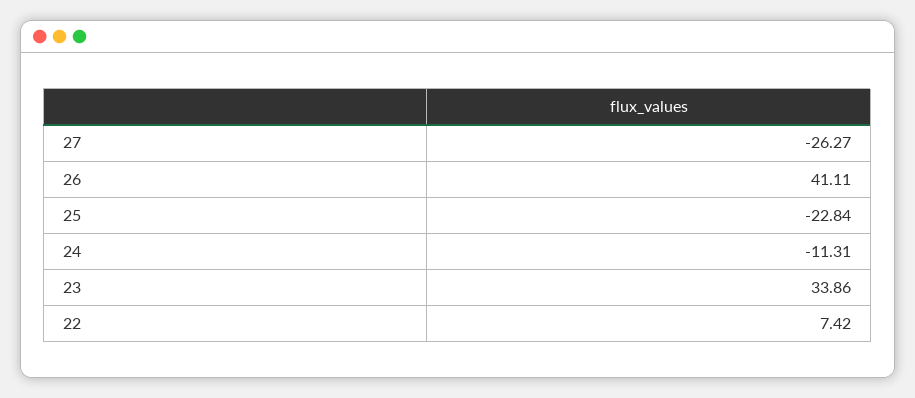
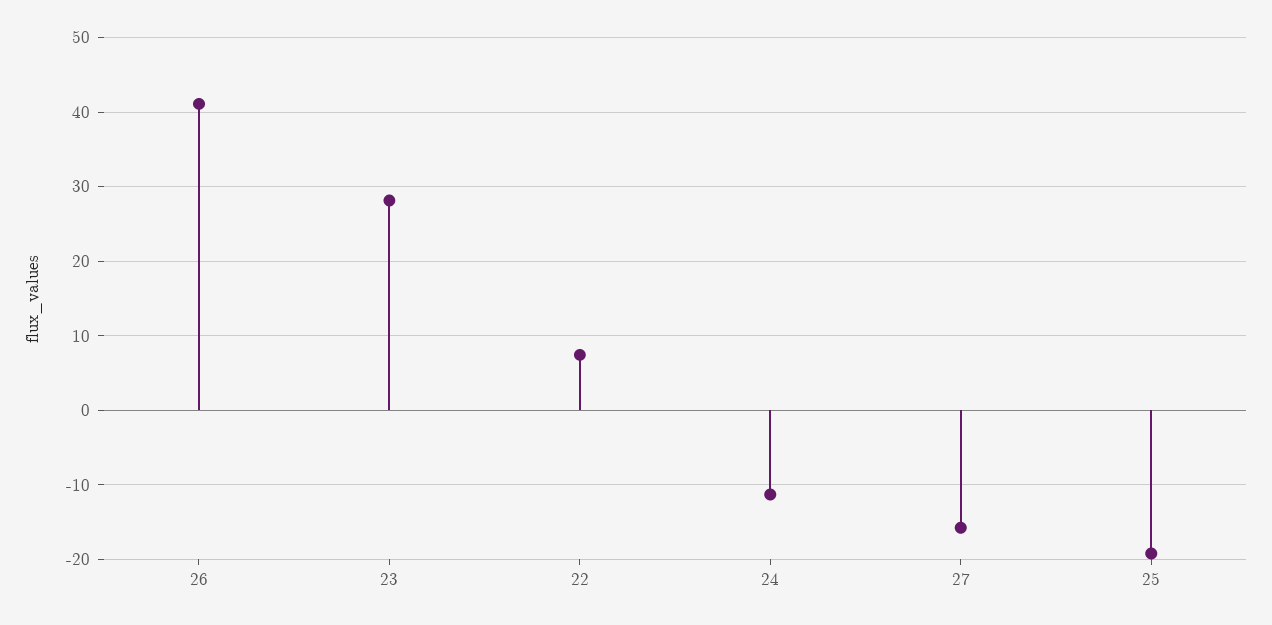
  {
-   "27": -26.27,
+   "27": -16,
    "26": 41.11,
-   "25": -22.84,
+   "25": -19,
    "24": -11.31,
-   "23": 33.86,
+   "23": 28,
    "22": 7.42
  }

